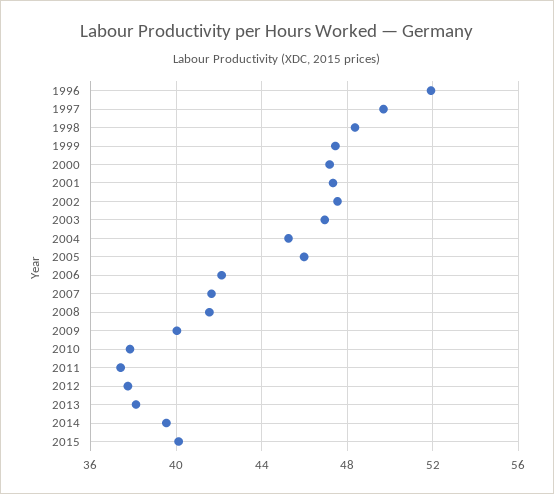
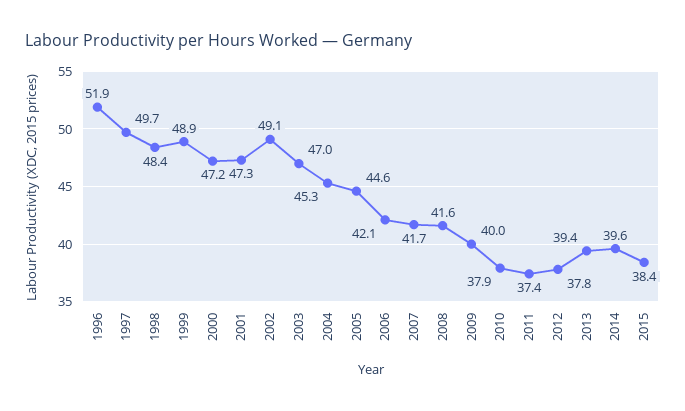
  {
    "1996": 51.9,
    "1997": 49.7,
    "1998": 48.4,
-   "1999": 47.5,
+   "1999": 48.9,
    "2000": 47.2,
    "2001": 47.3,
-   "2002": 47.5,
+   "2002": 49.1,
    "2003": 47,
    "2004": 45.3,
-   "2005": 46,
+   "2005": 44.6,
    "2006": 42.1,
    "2007": 41.7,
    "2008": 41.6,
    "2009": 40,
    "2010": 37.9,
    "2011": 37.4,
    "2012": 37.8,
-   "2013": 38,
+   "2013": 39.4,
    "2014": 39.6,
-   "2015": 40
+   "2015": 38.4
  }

